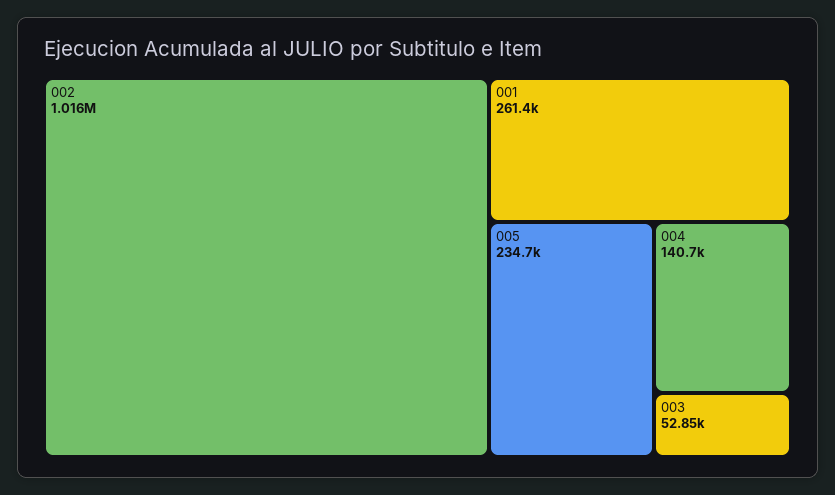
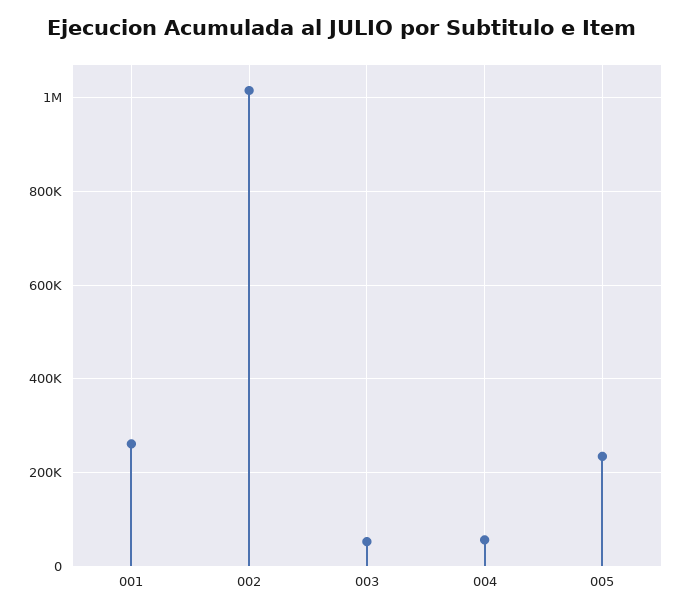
  {
    "002": 1016000,
    "001": 261400,
    "005": 234700,
-   "004": 140700,
+   "004": 60000,
    "003": 52850
  }

